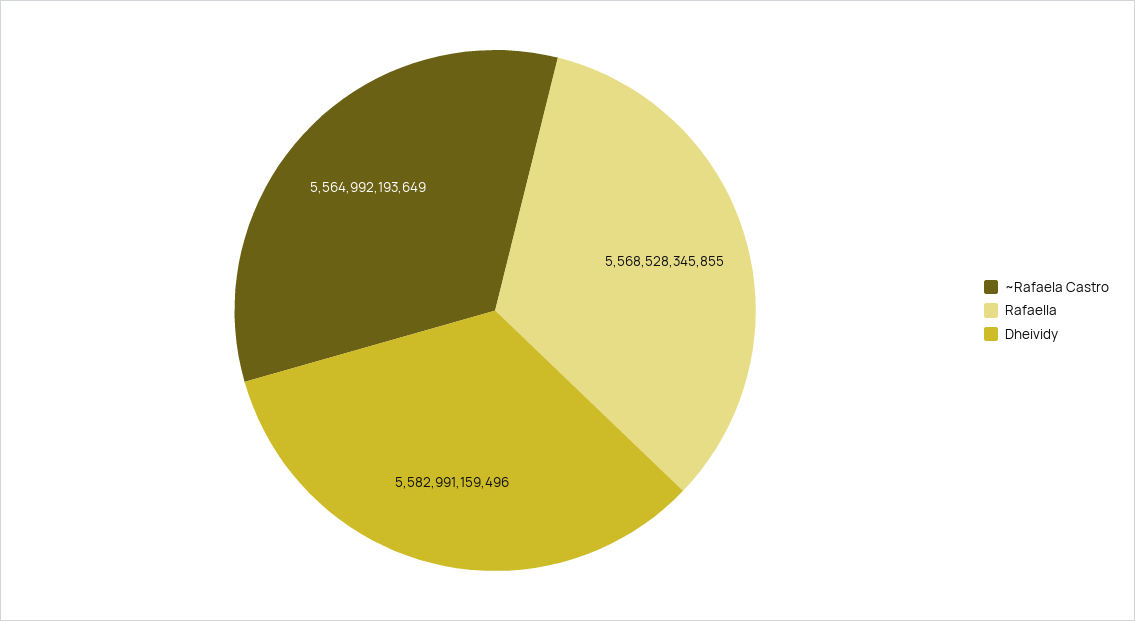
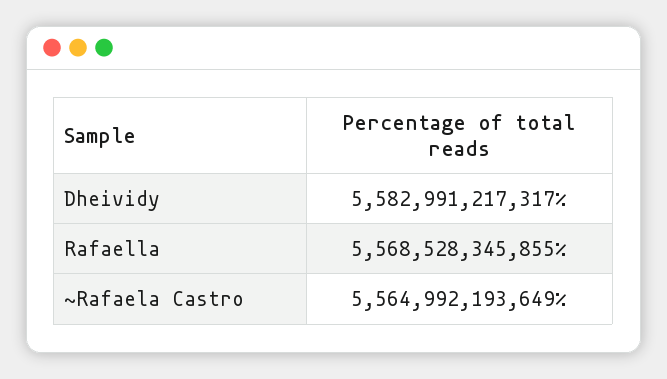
  {
    "~Rafaela Castro": 5564992193649,
    "Rafaella": 5568528345855,
-   "Dheividy": 5582991159496
+   "Dheividy": 5582991217317
  }

